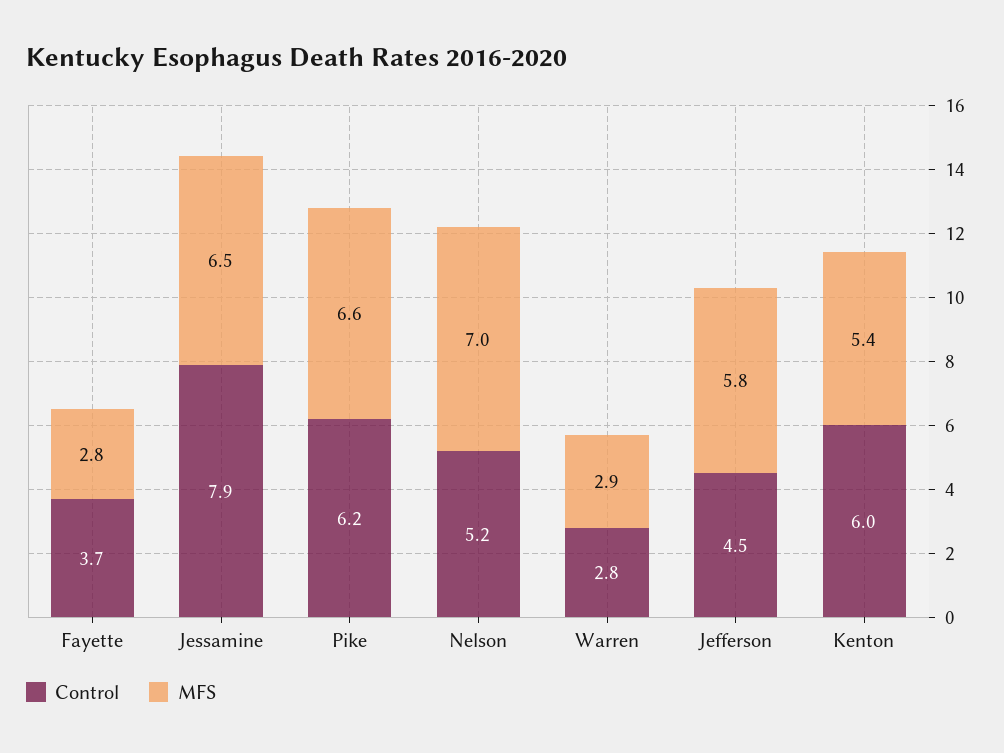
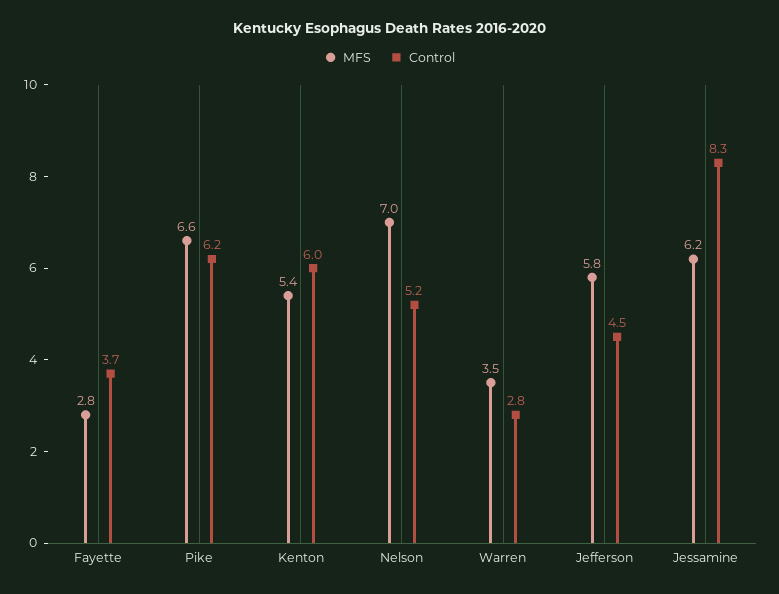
  {
    "Control": {
      "Fayette": 3.7,
-     "Jessamine": 7.9,
+     "Jessamine": 8.3,
      "Pike": 6.2,
      "Nelson": 5.2,
      "Warren": 2.8,
      "Jefferson": 4.5,
      "Kenton": 6
    },
    "MFS": {
      "Fayette": 2.8,
-     "Jessamine": 6.5,
+     "Jessamine": 6.2,
      "Pike": 6.6,
      "Nelson": 7,
-     "Warren": 2.9,
+     "Warren": 3.5,
      "Jefferson": 5.8,
      "Kenton": 5.4
    }
  }

